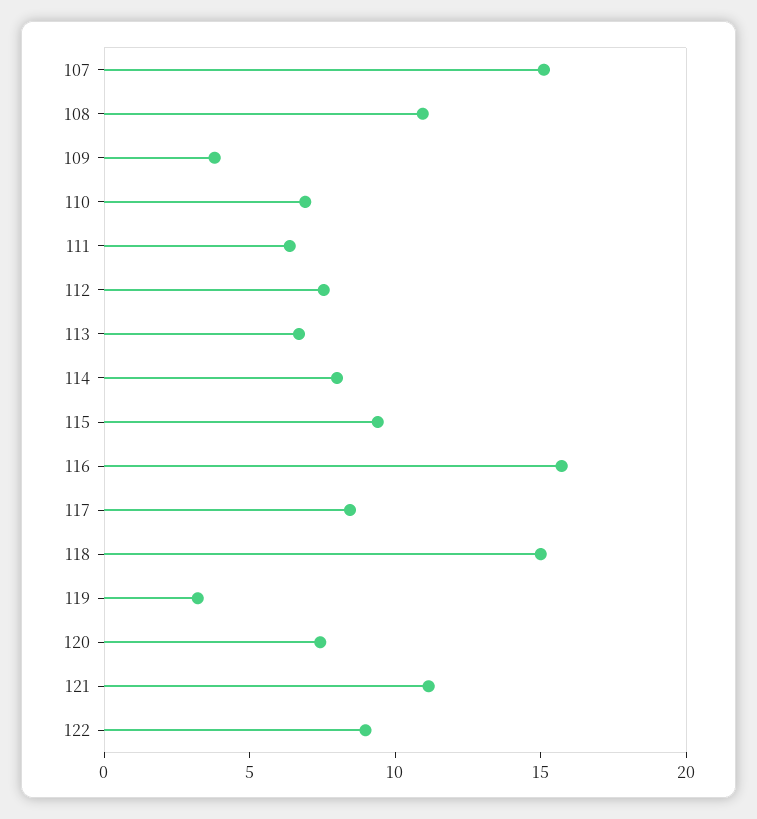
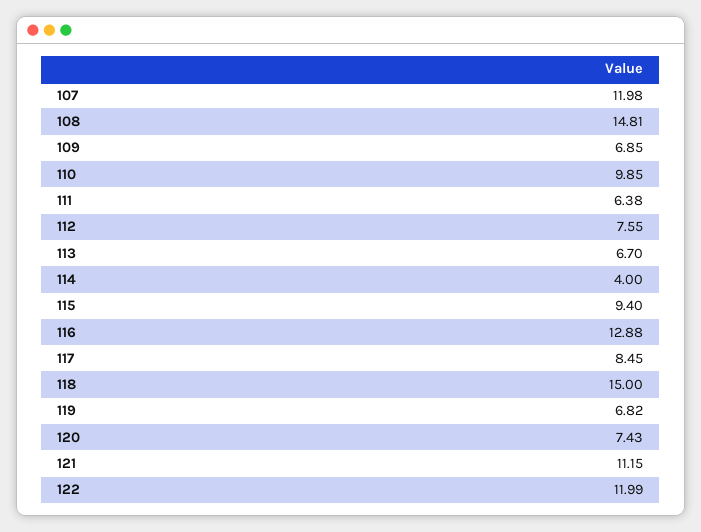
  {
-   "107": 15,
+   "107": 11.98,
-   "108": 11,
+   "108": 14.81,
-   "109": 4,
+   "109": 6.85,
-   "110": 7,
+   "110": 9.85,
    "111": 6.38,
    "112": 7.55,
    "113": 6.7,
-   "114": 8,
+   "114": 4,
    "115": 9.4,
-   "116": 16,
+   "116": 12.88,
    "117": 8.45,
    "118": 15,
-   "119": 3,
+   "119": 6.82,
    "120": 7.43,
    "121": 11.15,
-   "122": 9
+   "122": 11.99
  }

